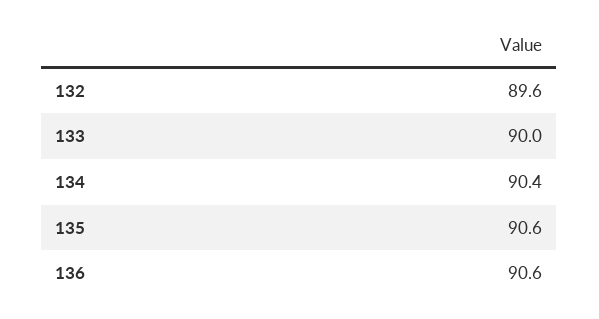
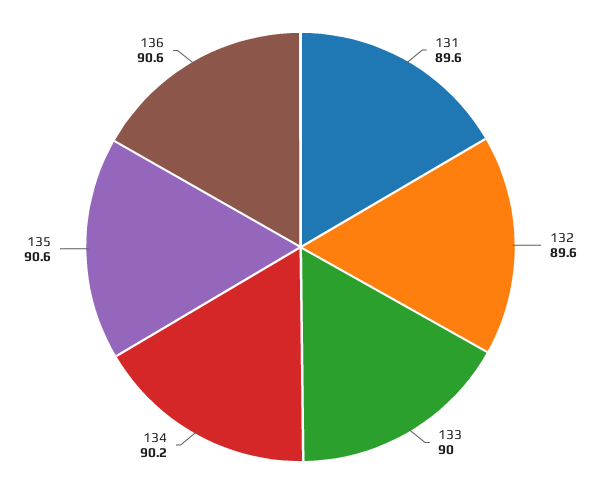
  {
    "132": 89.6,
    "133": 90,
-   "134": 90.4,
+   "134": 90.2,
    "135": 90.6,
-   "136": 90.6
+   "136": 90.6,
+   "131": 89.6
  }

